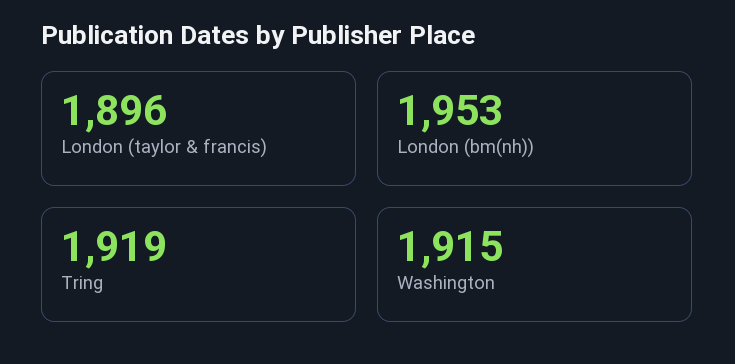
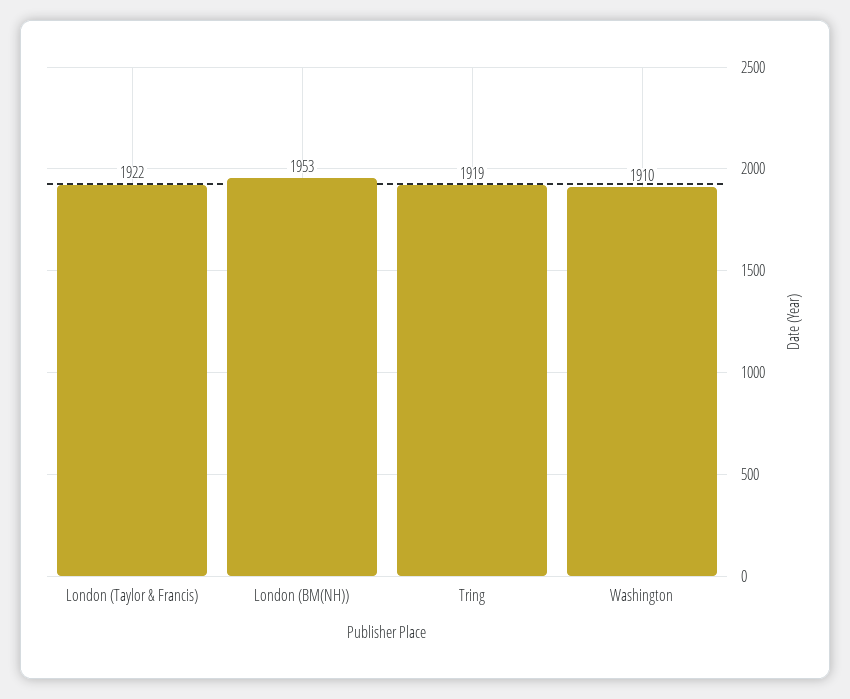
  {
-   "London (taylor & francis)": 1896,
+   "London (taylor & francis)": 1922,
    "London (bm(nh))": 1953,
    "Tring": 1919,
-   "Washington": 1915
+   "Washington": 1910
  }

